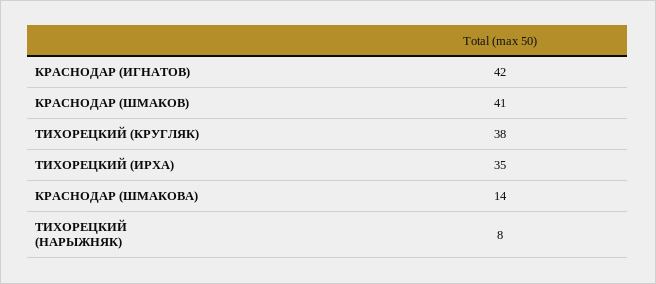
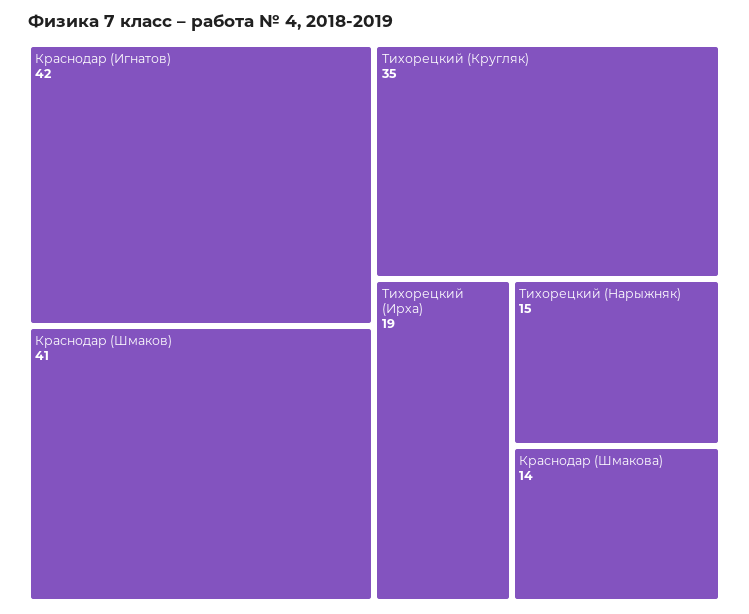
  {
    "КРАСНОДАР (ИГНАТОВ)": 42,
    "КРАСНОДАР (ШМАКОВ)": 41,
-   "ТИХОРЕЦКИЙ (КРУГЛЯК)": 38,
+   "ТИХОРЕЦКИЙ (КРУГЛЯК)": 35,
-   "ТИХОРЕЦКИЙ (ИРХА)": 35,
+   "ТИХОРЕЦКИЙ (ИРХА)": 19,
    "КРАСНОДАР (ШМАКОВА)": 14,
-   "ТИХОРЕЦКИЙ (НАРЫЖНЯК)": 8
+   "ТИХОРЕЦКИЙ (НАРЫЖНЯК)": 15
  }

